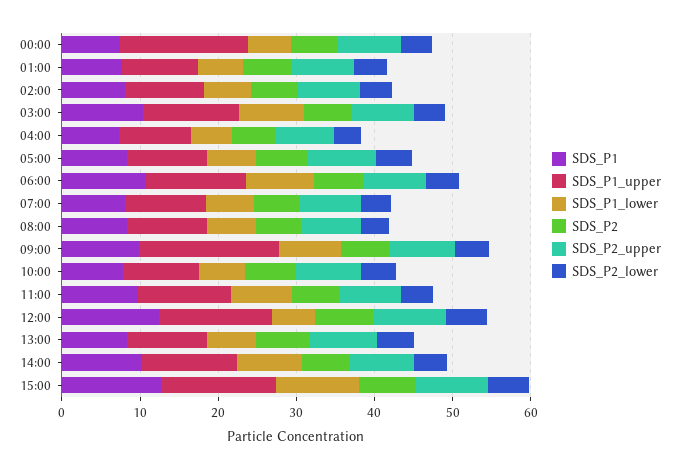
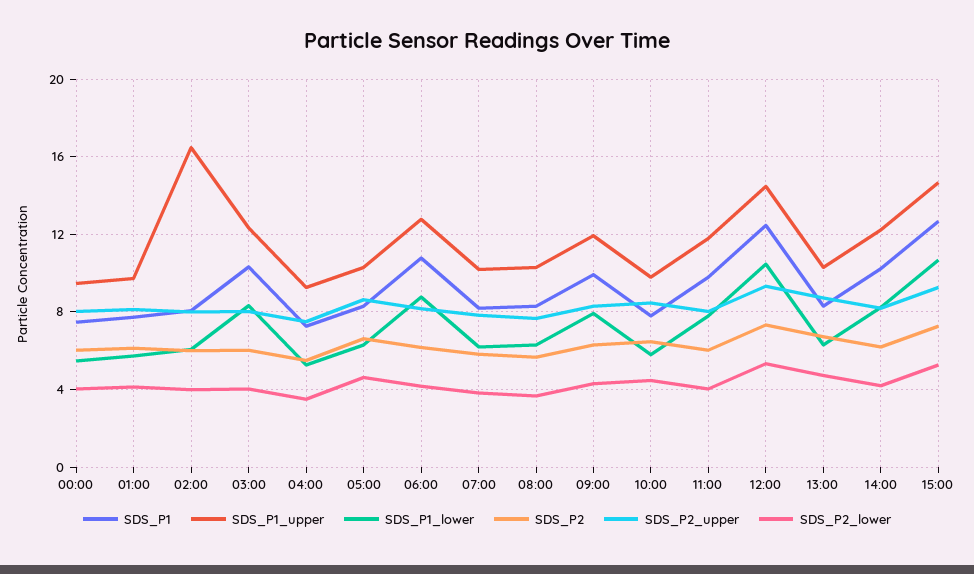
  {
    "SDS_P1": {
      "00:00": 7.5,
      "01:00": 7.5,
      "02:00": 8,
      "03:00": 10.5,
      "04:00": 7.5,
      "05:00": 8.5,
      "06:00": 11,
      "07:00": 8,
      "08:00": 8.5,
      "09:00": 10,
      "10:00": 8,
      "11:00": 10,
      "12:00": 12.5,
      "13:00": 8.5,
      "14:00": 10,
      "15:00": 12.5
    },
    "SDS_P1_upper": {
-     "00:00": 16,
+     "00:00": 9.5,
      "01:00": 9.5,
-     "02:00": 10,
+     "02:00": 16.5,
      "03:00": 12.5,
      "04:00": 9.5,
      "05:00": 10.5,
      "06:00": 13,
      "07:00": 10,
      "08:00": 10.5,
-     "09:00": 18,
+     "09:00": 12,
      "10:00": 10,
      "11:00": 12,
      "12:00": 14.5,
      "13:00": 10.5,
      "14:00": 12,
      "15:00": 14.5
    },
    "SDS_P1_lower": {
      "00:00": 5.5,
      "01:00": 5.5,
      "02:00": 6,
      "03:00": 8.5,
      "04:00": 5.5,
      "05:00": 6.5,
      "06:00": 9,
      "07:00": 6,
      "08:00": 6.5,
      "09:00": 8,
      "10:00": 6,
      "11:00": 8,
-     "12:00": 6,
+     "12:00": 10.5,
      "13:00": 6.5,
      "14:00": 8,
      "15:00": 10.5
    },
    "SDS_P2": {
      "00:00": 6,
      "01:00": 6,
      "02:00": 6,
      "03:00": 6,
      "04:00": 5.5,
      "05:00": 6.5,
      "06:00": 6,
      "07:00": 6,
      "08:00": 5.5,
      "09:00": 6.5,
      "10:00": 6.5,
      "11:00": 6,
      "12:00": 7.5,
      "13:00": 6.5,
      "14:00": 6,
      "15:00": 7.5
    },
    "SDS_P2_upper": {
      "00:00": 8,
      "01:00": 8,
      "02:00": 8,
      "03:00": 8,
      "04:00": 7.5,
      "05:00": 8.5,
      "06:00": 8,
      "07:00": 8,
      "08:00": 7.5,
      "09:00": 8.5,
      "10:00": 8.5,
      "11:00": 8,
      "12:00": 9.5,
      "13:00": 8.5,
      "14:00": 8,
      "15:00": 9.5
    },
    "SDS_P2_lower": {
      "00:00": 4,
      "01:00": 4,
      "02:00": 4,
      "03:00": 4,
      "04:00": 3.5,
      "05:00": 4.5,
      "06:00": 4,
      "07:00": 4,
      "08:00": 3.5,
      "09:00": 4.5,
      "10:00": 4.5,
      "11:00": 4,
      "12:00": 5.5,
      "13:00": 4.5,
      "14:00": 4,
      "15:00": 5.5
    }
  }

